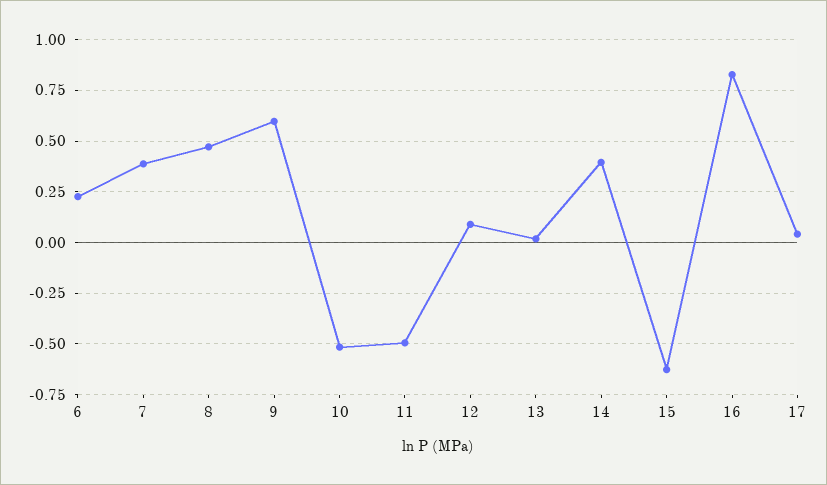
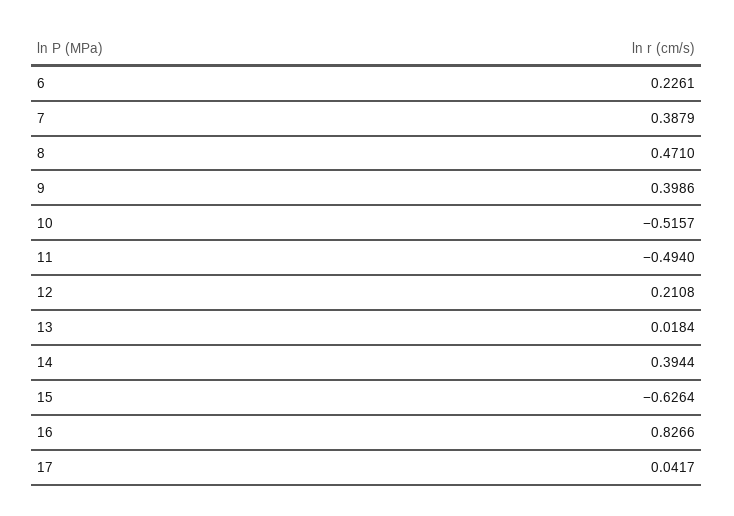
  {
    "6": 0.2261,
    "7": 0.3879,
    "8": 0.471,
-   "9": 0.6,
+   "9": 0.3986,
    "10": -0.5157,
    "11": -0.494,
-   "12": 0.1,
+   "12": 0.2108,
    "13": 0.0184,
    "14": 0.3944,
    "15": -0.6264,
    "16": 0.8266,
    "17": 0.0417
  }

